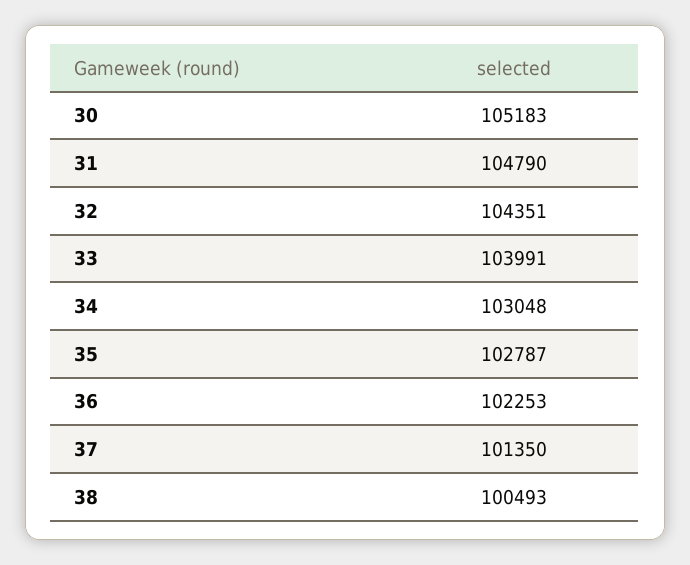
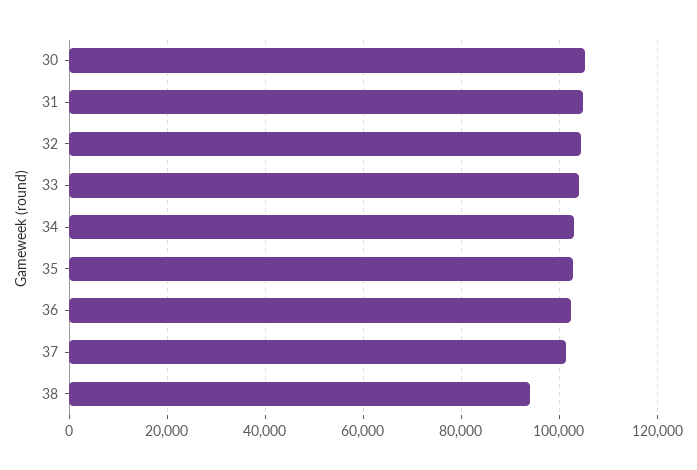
  {
    "30": 105183,
    "31": 104790,
    "32": 104351,
    "33": 103991,
    "34": 103048,
    "35": 102787,
    "36": 102253,
    "37": 101350,
-   "38": 100493
+   "38": 94000
  }

